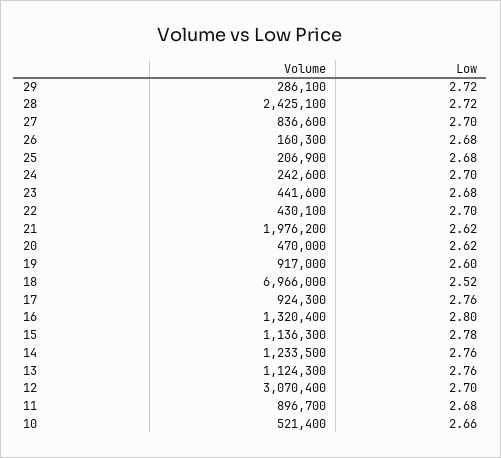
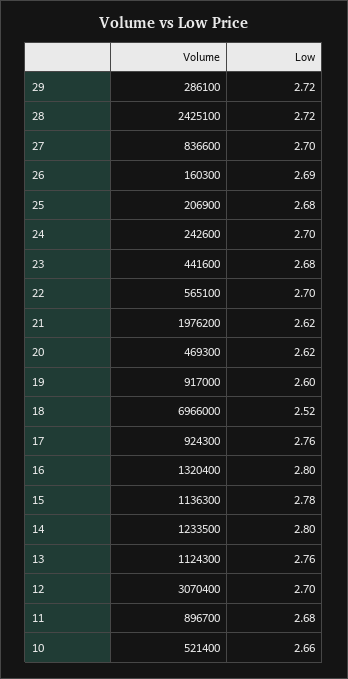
  {
    "Volume": {
      "29": 286100,
      "28": 2425100,
      "27": 836600,
      "26": 160300,
      "25": 206900,
      "24": 242600,
      "23": 441600,
-     "22": 430100,
+     "22": 565100,
      "21": 1976200,
-     "20": 470000,
+     "20": 469300,
      "19": 917000,
      "18": 6966000,
      "17": 924300,
      "16": 1320400,
      "15": 1136300,
      "14": 1233500,
      "13": 1124300,
      "12": 3070400,
      "11": 896700,
      "10": 521400
    },
    "Low": {
      "29": 2.72,
      "28": 2.72,
      "27": 2.7,
-     "26": 2.68,
+     "26": 2.69,
      "25": 2.68,
      "24": 2.7,
      "23": 2.68,
      "22": 2.7,
      "21": 2.62,
      "20": 2.62,
      "19": 2.6,
      "18": 2.52,
      "17": 2.76,
      "16": 2.8,
      "15": 2.78,
-     "14": 2.76,
+     "14": 2.8,
      "13": 2.76,
      "12": 2.7,
      "11": 2.68,
      "10": 2.66
    }
  }

